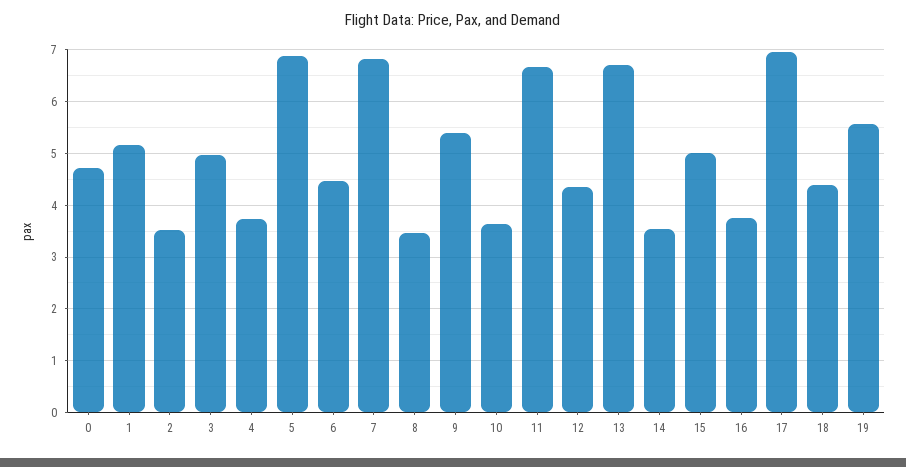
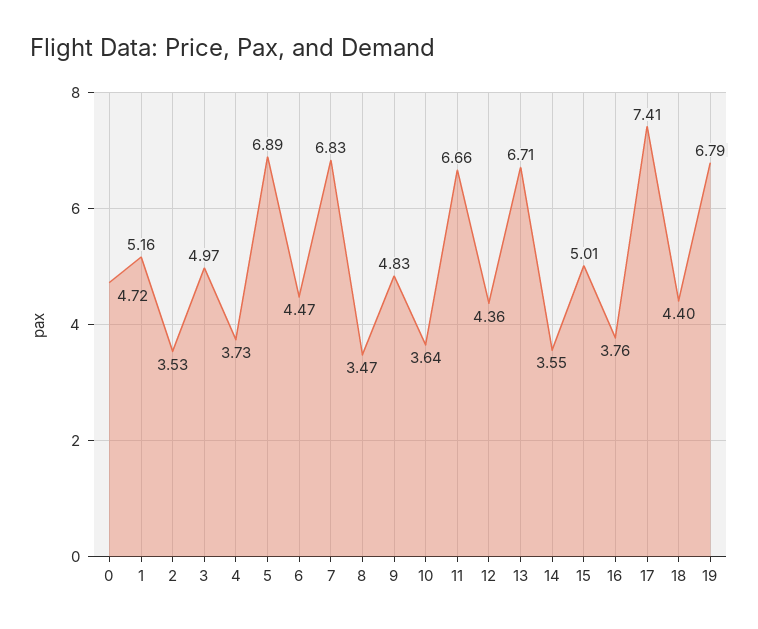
  {
    "0": 4.72,
    "1": 5.16,
    "2": 3.53,
    "3": 4.97,
    "4": 3.73,
    "5": 6.89,
    "6": 4.47,
    "7": 6.83,
    "8": 3.47,
-   "9": 5.4,
+   "9": 4.83,
    "10": 3.64,
    "11": 6.66,
    "12": 4.36,
    "13": 6.71,
    "14": 3.55,
    "15": 5.01,
    "16": 3.76,
-   "17": 7,
+   "17": 7.41,
    "18": 4.4,
-   "19": 5.6
+   "19": 6.79
  }

